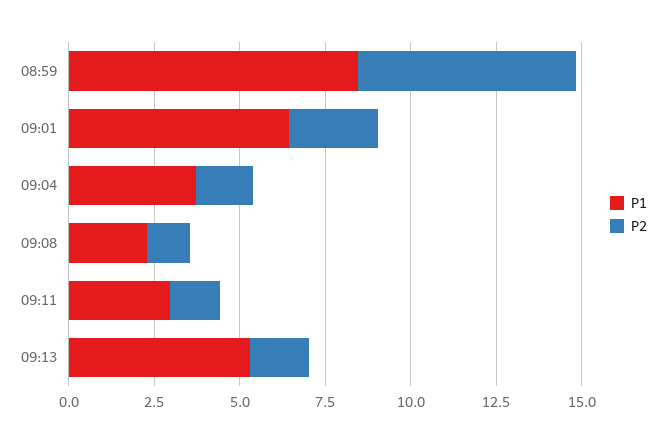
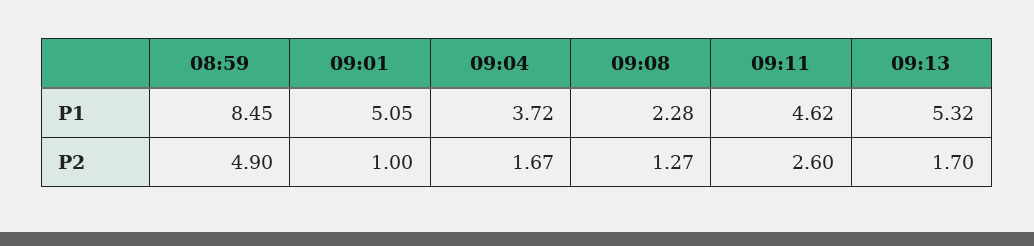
  {
    "P1": {
      "08:59": 8.45,
-     "09:01": 6.5,
+     "09:01": 5.05,
      "09:04": 3.72,
      "09:08": 2.28,
-     "09:11": 3,
+     "09:11": 4.62,
      "09:13": 5.32
    },
    "P2": {
-     "08:59": 6.5,
+     "08:59": 4.9,
-     "09:01": 2.5,
+     "09:01": 1,
      "09:04": 1.67,
      "09:08": 1.27,
-     "09:11": 1.5,
+     "09:11": 2.6,
      "09:13": 1.7
    }
  }

